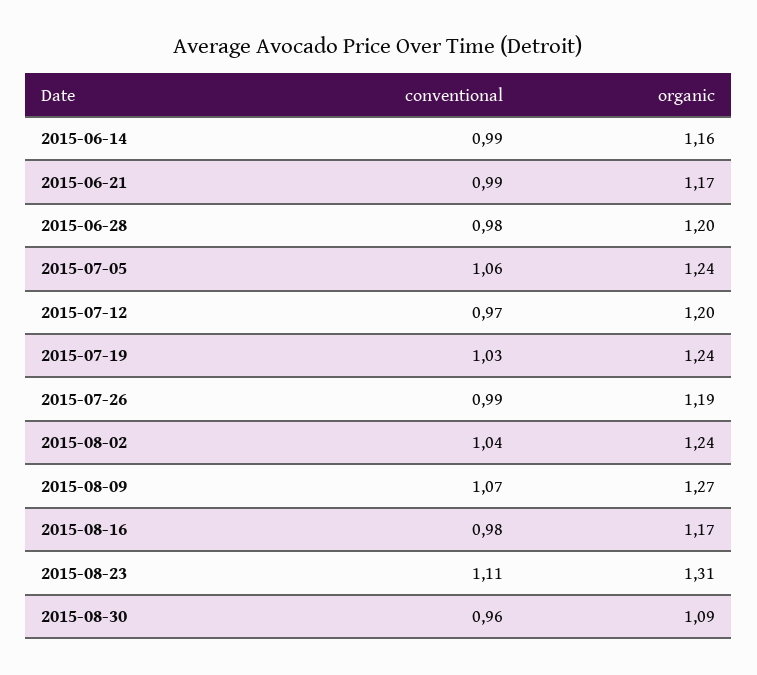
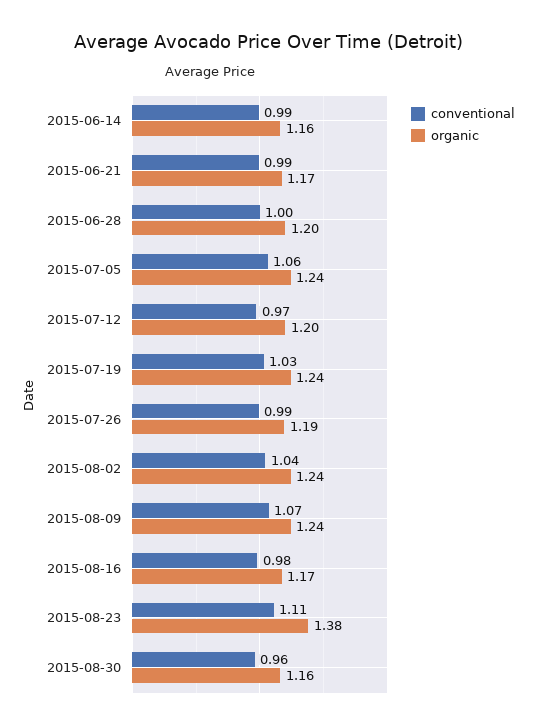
  {
    "conventional": {
      "2015-06-14": 0.99,
      "2015-06-21": 0.99,
-     "2015-06-28": 0.98,
+     "2015-06-28": 1,
      "2015-07-05": 1.06,
      "2015-07-12": 0.97,
      "2015-07-19": 1.03,
      "2015-07-26": 0.99,
      "2015-08-02": 1.04,
      "2015-08-09": 1.07,
      "2015-08-16": 0.98,
      "2015-08-23": 1.11,
      "2015-08-30": 0.96
    },
    "organic": {
      "2015-06-14": 1.16,
      "2015-06-21": 1.17,
      "2015-06-28": 1.2,
      "2015-07-05": 1.24,
      "2015-07-12": 1.2,
      "2015-07-19": 1.24,
      "2015-07-26": 1.19,
      "2015-08-02": 1.24,
-     "2015-08-09": 1.27,
+     "2015-08-09": 1.24,
      "2015-08-16": 1.17,
-     "2015-08-23": 1.31,
+     "2015-08-23": 1.38,
-     "2015-08-30": 1.09
+     "2015-08-30": 1.16
    }
  }

